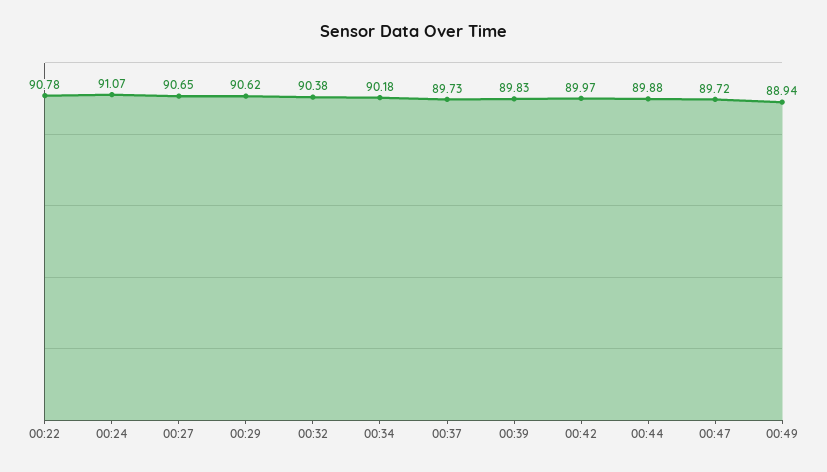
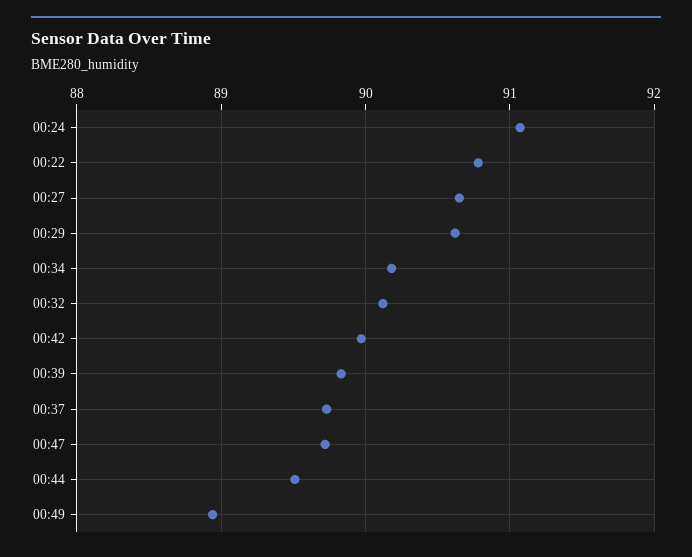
  {
    "00:22": 90.78,
    "00:24": 91.07,
    "00:27": 90.65,
    "00:29": 90.62,
-   "00:32": 90.38,
+   "00:32": 90.1,
    "00:34": 90.18,
    "00:37": 89.73,
    "00:39": 89.83,
    "00:42": 89.97,
-   "00:44": 89.88,
+   "00:44": 89.5,
    "00:47": 89.72,
    "00:49": 88.94
  }

